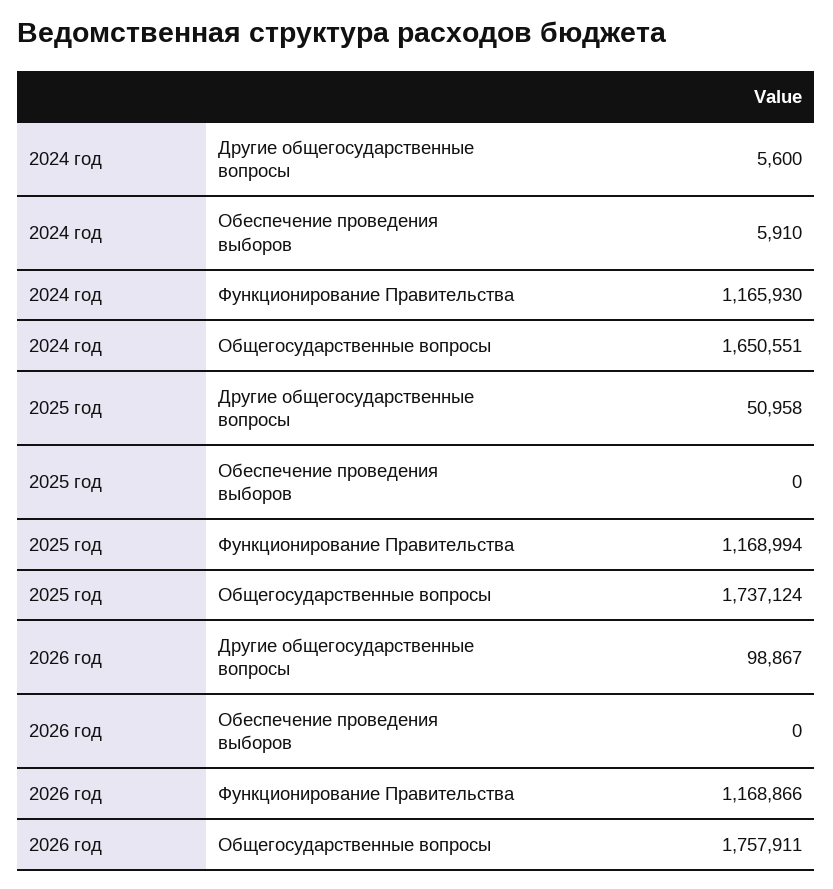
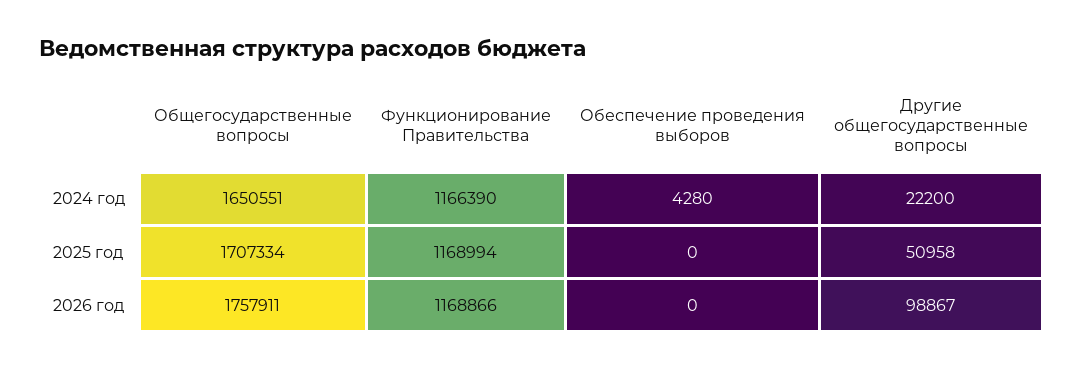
  {
    "2024 год": {
-     "Другие общегосударственные вопросы": 5600,
+     "Другие общегосударственные вопросы": 22200,
-     "Обеспечение проведения выборов": 5910,
+     "Обеспечение проведения выборов": 4280,
-     "Функционирование Правительства": 1165930,
+     "Функционирование Правительства": 1166390,
      "Общегосударственные вопросы": 1650551
    },
    "2025 год": {
      "Другие общегосударственные вопросы": 50958,
      "Обеспечение проведения выборов": 0,
      "Функционирование Правительства": 1168994,
-     "Общегосударственные вопросы": 1737124
+     "Общегосударственные вопросы": 1707334
    },
    "2026 год": {
      "Другие общегосударственные вопросы": 98867,
      "Обеспечение проведения выборов": 0,
      "Функционирование Правительства": 1168866,
      "Общегосударственные вопросы": 1757911
    }
  }

